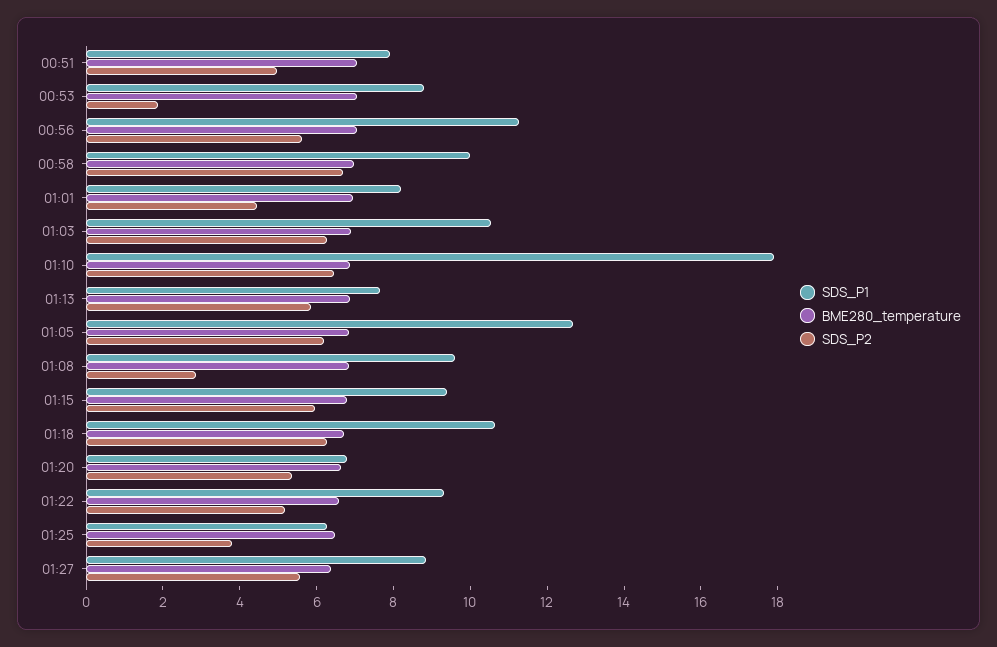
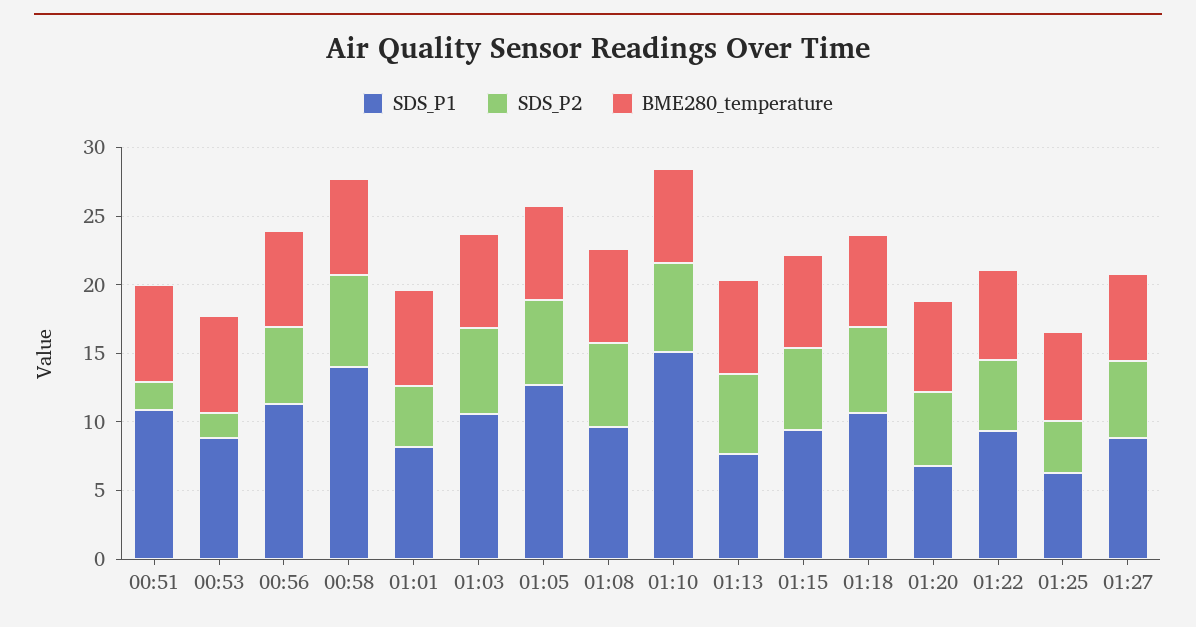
  {
    "SDS_P1": {
-     "00:51": 8,
+     "00:51": 11,
      "00:53": 9,
      "00:56": 11.5,
-     "00:58": 10,
+     "00:58": 14,
      "01:01": 8,
      "01:03": 10.5,
-     "01:10": 18,
+     "01:10": 15,
      "01:13": 7.5,
      "01:05": 12.5,
      "01:08": 9.5,
      "01:15": 9.5,
      "01:18": 10.5,
      "01:20": 7,
      "01:22": 9.5,
      "01:25": 6.5,
      "01:27": 9
    },
    "BME280_temperature": {
      "00:51": 7,
      "00:53": 7,
      "00:56": 7,
      "00:58": 7,
      "01:01": 7,
      "01:03": 7,
      "01:10": 7,
      "01:13": 7,
      "01:05": 7,
      "01:08": 7,
      "01:15": 7,
      "01:18": 6.5,
      "01:20": 6.5,
      "01:22": 6.5,
      "01:25": 6.5,
      "01:27": 6.5
    },
    "SDS_P2": {
-     "00:51": 5,
+     "00:51": 2,
      "00:53": 2,
      "00:56": 5.5,
      "00:58": 6.5,
      "01:01": 4.5,
      "01:03": 6.5,
      "01:10": 6.5,
      "01:13": 6,
      "01:05": 6,
-     "01:08": 3,
+     "01:08": 6,
      "01:15": 6,
      "01:18": 6.5,
      "01:20": 5.5,
      "01:22": 5,
      "01:25": 4,
      "01:27": 5.5
    }
  }

